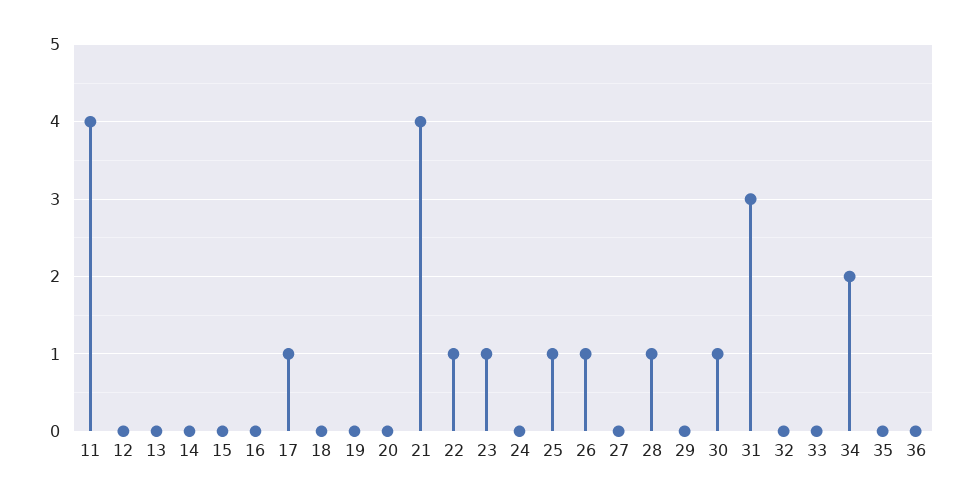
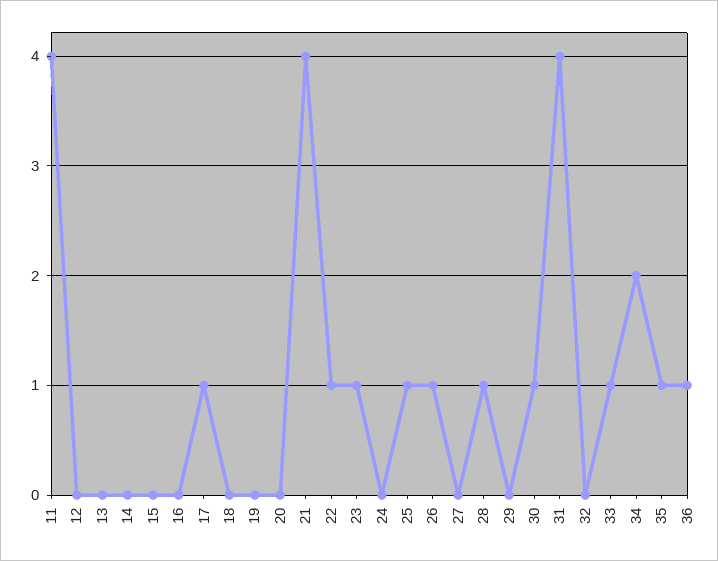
  {
    "11": 4,
    "12": 0,
    "13": 0,
    "14": 0,
    "15": 0,
    "16": 0,
    "17": 1,
    "18": 0,
    "19": 0,
    "20": 0,
    "21": 4,
    "22": 1,
    "23": 1,
    "24": 0,
    "25": 1,
    "26": 1,
    "27": 0,
    "28": 1,
    "29": 0,
    "30": 1,
-   "31": 3,
+   "31": 4,
    "32": 0,
-   "33": 0,
+   "33": 1,
    "34": 2,
-   "35": 0,
+   "35": 1,
-   "36": 0
+   "36": 1
  }

